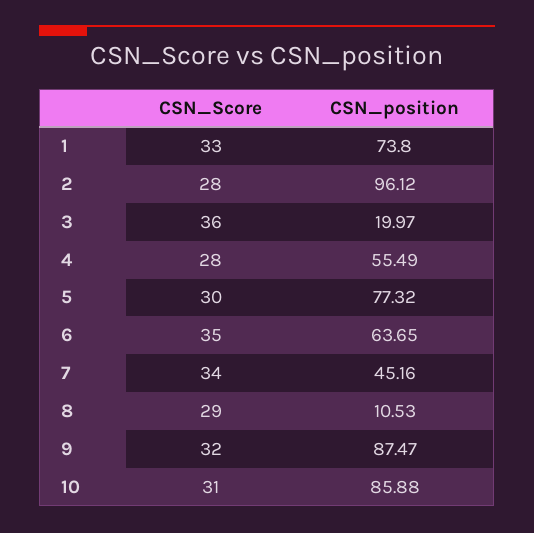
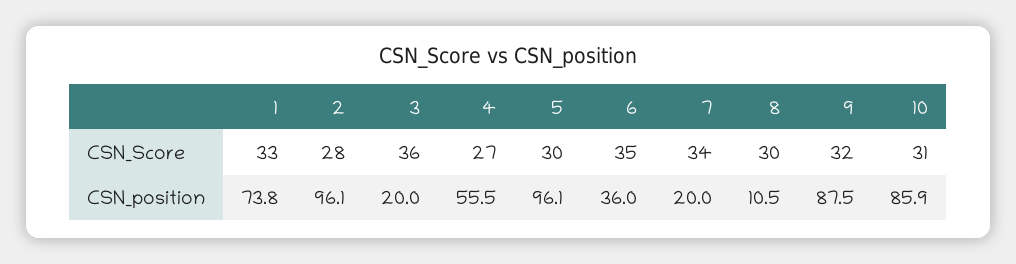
  {
    "CSN_Score": {
      "1": 33,
      "2": 28,
      "3": 36,
-     "4": 28,
+     "4": 27,
      "5": 30,
      "6": 35,
      "7": 34,
-     "8": 29,
+     "8": 30,
      "9": 32,
      "10": 31
    },
    "CSN_position": {
      "1": 73.8,
      "2": 96.12,
      "3": 19.97,
      "4": 55.49,
-     "5": 77.32,
+     "5": 96.1,
-     "6": 63.65,
+     "6": 36,
-     "7": 45.16,
+     "7": 20,
      "8": 10.53,
      "9": 87.47,
      "10": 85.88
    }
  }

